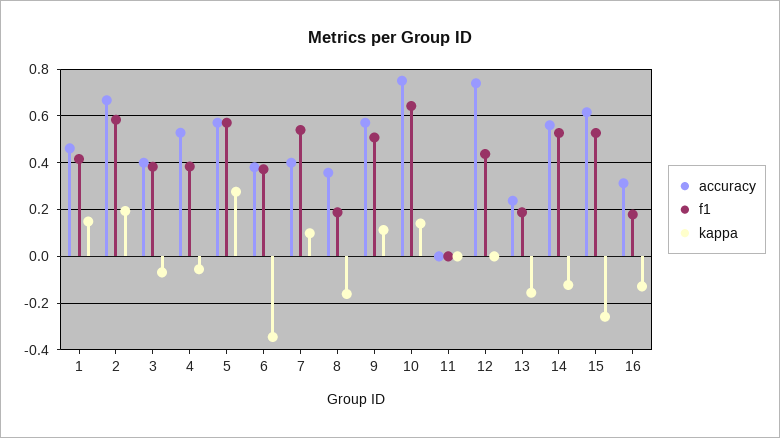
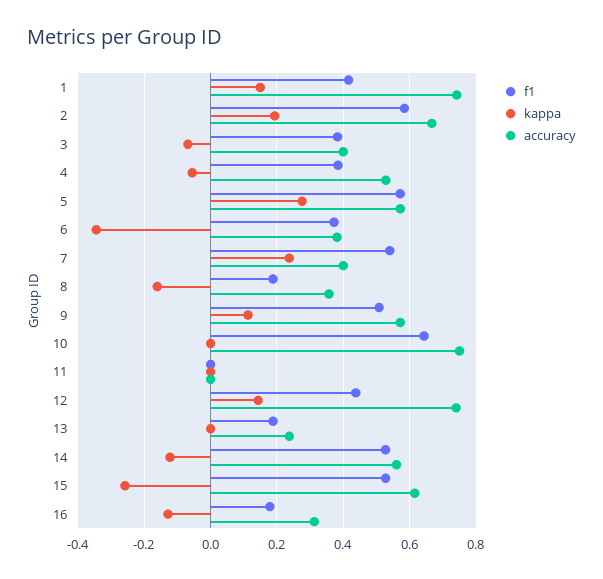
  {
    "accuracy": {
-     "1": 0.45,
+     "1": 0.74,
      "2": 0.66,
      "3": 0.4,
      "4": 0.52,
      "5": 0.58,
      "6": 0.38,
      "7": 0.4,
      "8": 0.36,
      "9": 0.58,
      "10": 0.76,
      "11": 0,
      "12": 0.74,
      "13": 0.24,
      "14": 0.56,
      "15": 0.62,
      "16": 0.32
    },
    "f1": {
      "1": 0.42,
      "2": 0.58,
      "3": 0.38,
      "4": 0.38,
      "5": 0.58,
      "6": 0.38,
      "7": 0.54,
      "8": 0.18,
      "9": 0.5,
      "10": 0.64,
      "11": 0,
      "12": 0.44,
      "13": 0.18,
      "14": 0.52,
      "15": 0.52,
      "16": 0.18
    },
    "kappa": {
      "1": 0.14,
      "2": 0.2,
      "3": -0.06,
      "4": -0.06,
      "5": 0.28,
      "6": -0.34,
-     "7": 0.1,
+     "7": 0.24,
      "8": -0.16,
      "9": 0.12,
-     "10": 0.15,
+     "10": 0,
      "11": 0,
-     "12": 0,
+     "12": 0.14,
-     "13": -0.15,
+     "13": 0,
      "14": -0.12,
      "15": -0.26,
      "16": -0.12
    }
  }

